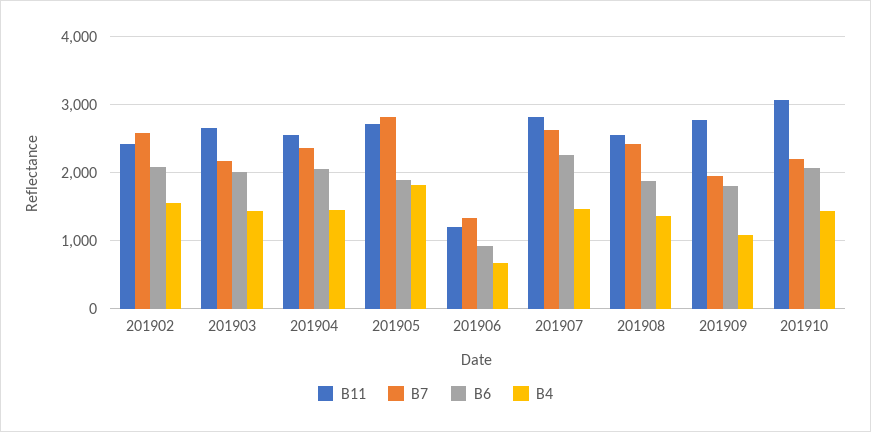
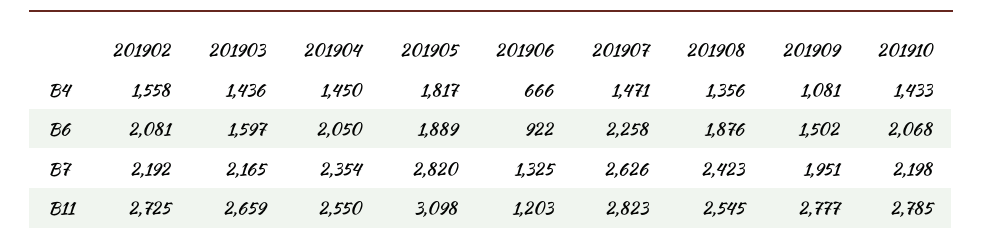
  {
    "B11": {
-     "201902": 2400,
+     "201902": 2725,
      "201903": 2659,
      "201904": 2550,
-     "201905": 2700,
+     "201905": 3098,
      "201906": 1203,
      "201907": 2823,
      "201908": 2545,
      "201909": 2777,
-     "201910": 3100
+     "201910": 2785
    },
    "B7": {
-     "201902": 2600,
+     "201902": 2192,
      "201903": 2165,
      "201904": 2354,
      "201905": 2820,
      "201906": 1325,
      "201907": 2626,
      "201908": 2423,
      "201909": 1951,
      "201910": 2198
    },
    "B6": {
      "201902": 2081,
-     "201903": 2000,
+     "201903": 1597,
      "201904": 2050,
      "201905": 1889,
      "201906": 922,
      "201907": 2258,
      "201908": 1876,
-     "201909": 1800,
+     "201909": 1502,
      "201910": 2068
    },
    "B4": {
      "201902": 1558,
      "201903": 1436,
      "201904": 1450,
      "201905": 1817,
      "201906": 666,
      "201907": 1471,
      "201908": 1356,
      "201909": 1081,
      "201910": 1433
    }
  }

